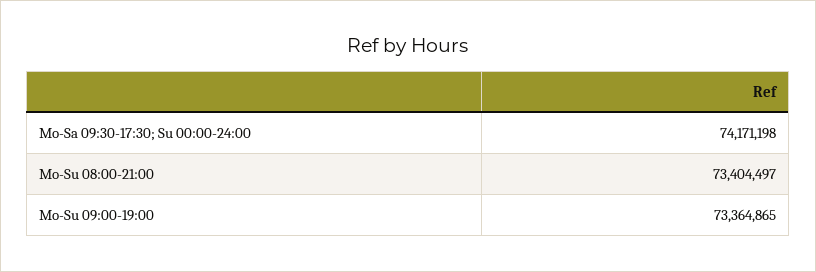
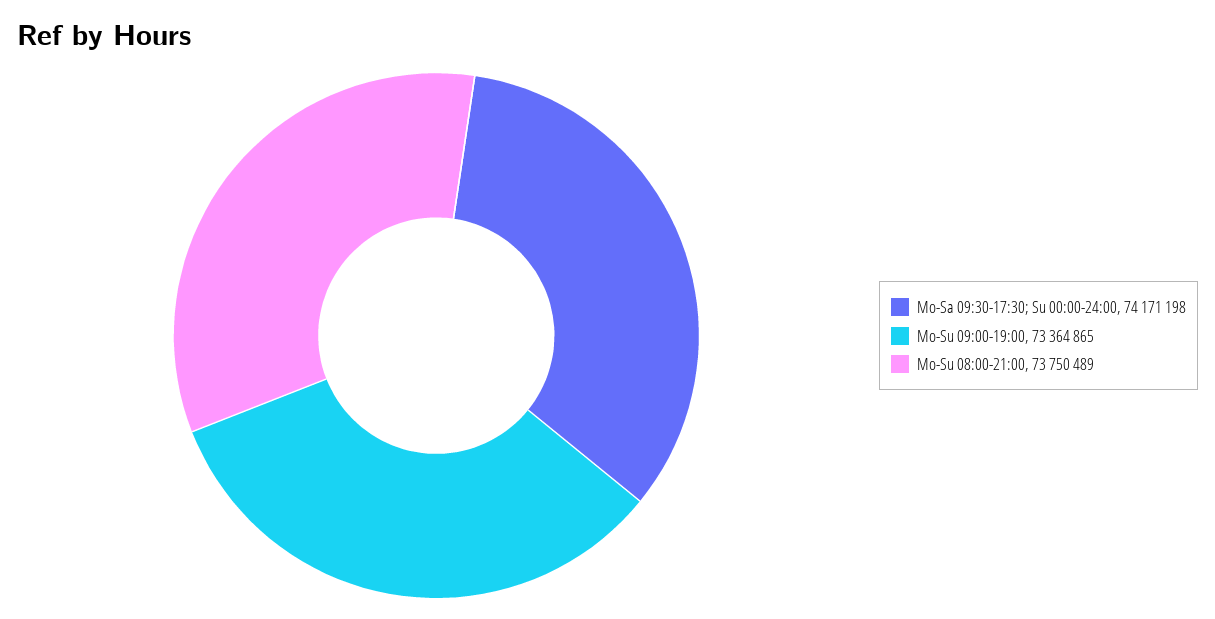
  {
    "Mo-Sa 09:30-17:30; Su 00:00-24:00": 74171198,
-   "Mo-Su 08:00-21:00": 73404497,
+   "Mo-Su 08:00-21:00": 73750489,
    "Mo-Su 09:00-19:00": 73364865
  }

